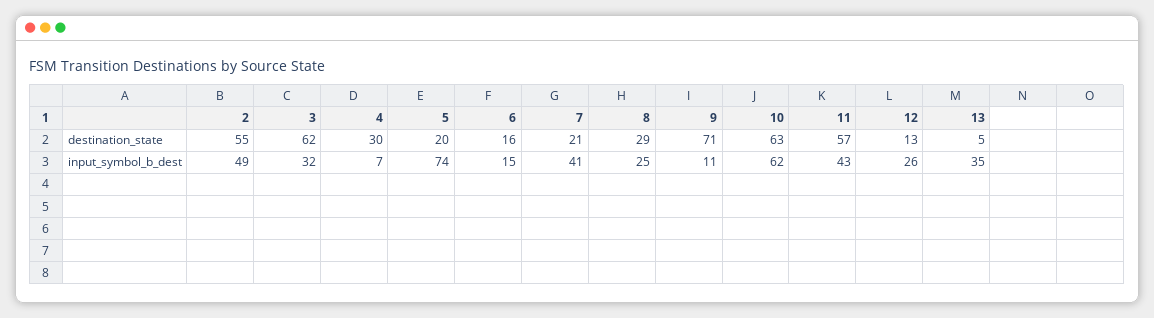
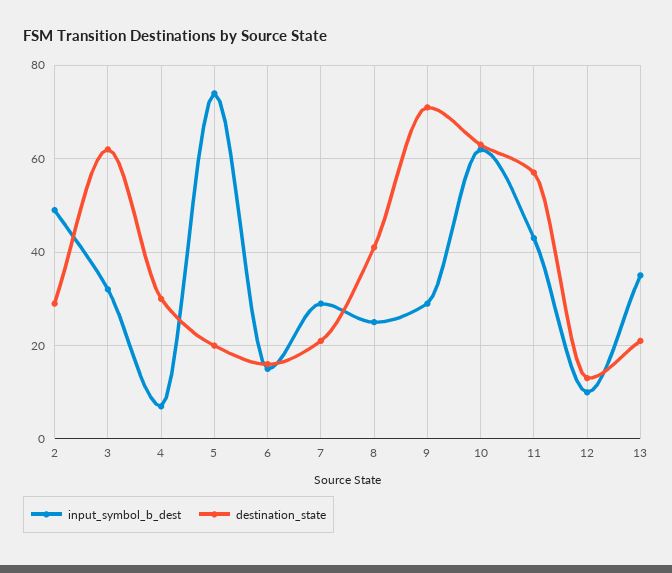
  {
    "destination_state": {
-     "2": 55,
+     "2": 30,
      "3": 62,
      "4": 30,
      "5": 20,
      "6": 16,
      "7": 21,
-     "8": 29,
+     "8": 40,
      "9": 71,
      "10": 63,
      "11": 57,
      "12": 13,
-     "13": 5
+     "13": 20
    },
    "input_symbol_b_dest": {
      "2": 49,
      "3": 32,
      "4": 7,
      "5": 74,
      "6": 15,
-     "7": 41,
+     "7": 30,
      "8": 25,
-     "9": 11,
+     "9": 30,
      "10": 62,
      "11": 43,
-     "12": 26,
+     "12": 10,
      "13": 35
    }
  }

